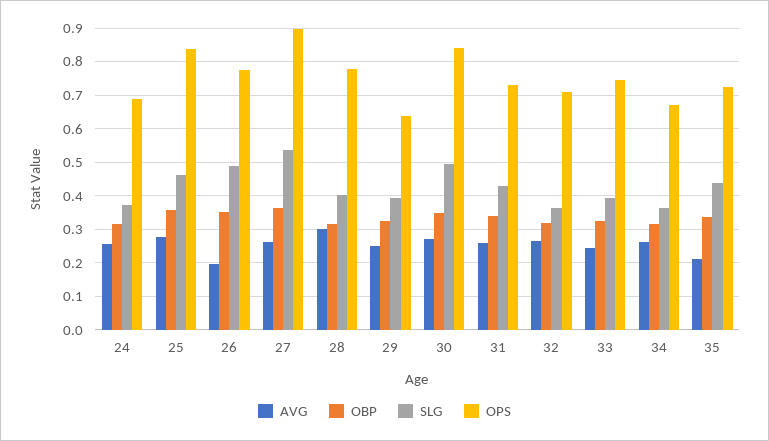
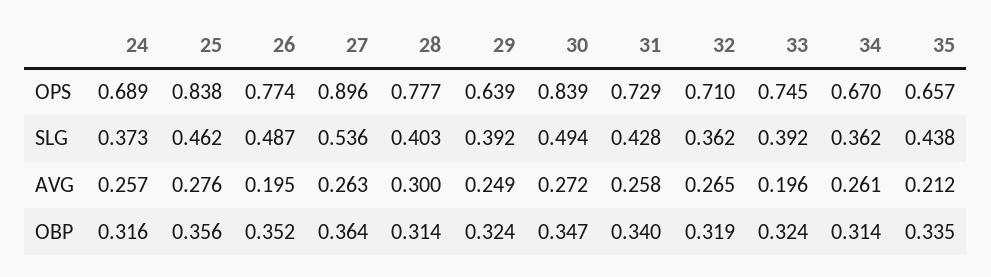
  {
    "AVG": {
      "24": 0.257,
      "25": 0.276,
      "26": 0.195,
      "27": 0.263,
      "28": 0.3,
      "29": 0.249,
      "30": 0.272,
      "31": 0.258,
      "32": 0.265,
-     "33": 0.24,
+     "33": 0.196,
      "34": 0.261,
      "35": 0.212
    },
    "OBP": {
      "24": 0.316,
      "25": 0.356,
      "26": 0.352,
      "27": 0.364,
      "28": 0.314,
      "29": 0.324,
      "30": 0.347,
      "31": 0.34,
      "32": 0.319,
      "33": 0.324,
      "34": 0.314,
      "35": 0.335
    },
    "SLG": {
      "24": 0.373,
      "25": 0.462,
      "26": 0.487,
      "27": 0.536,
      "28": 0.403,
      "29": 0.392,
      "30": 0.494,
      "31": 0.428,
      "32": 0.362,
      "33": 0.392,
      "34": 0.362,
      "35": 0.438
    },
    "OPS": {
      "24": 0.689,
      "25": 0.838,
      "26": 0.774,
      "27": 0.896,
      "28": 0.777,
      "29": 0.639,
      "30": 0.839,
      "31": 0.729,
      "32": 0.71,
      "33": 0.745,
      "34": 0.67,
-     "35": 0.72
+     "35": 0.657
    }
  }

